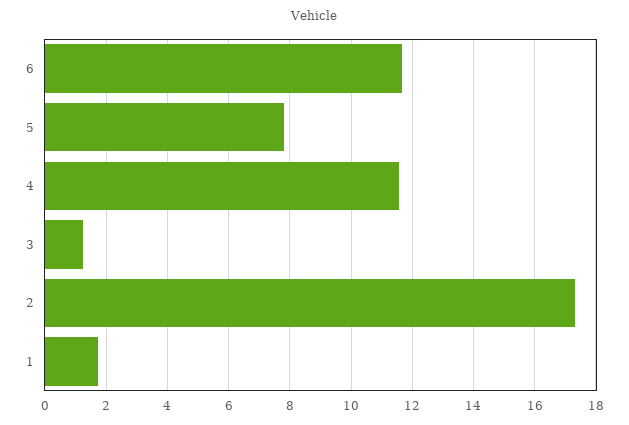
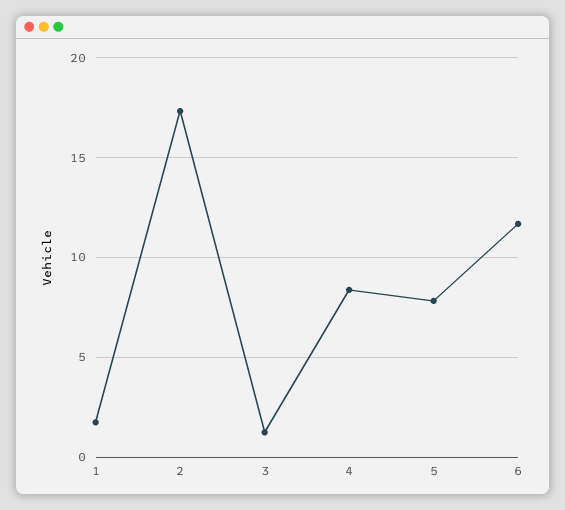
  {
    "6": 11.6,
    "5": 7.8,
-   "4": 11.6,
+   "4": 8.5,
    "3": 1.2,
    "2": 17.4,
    "1": 1.8
  }

